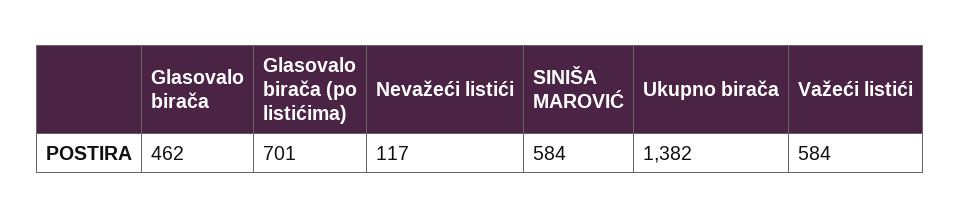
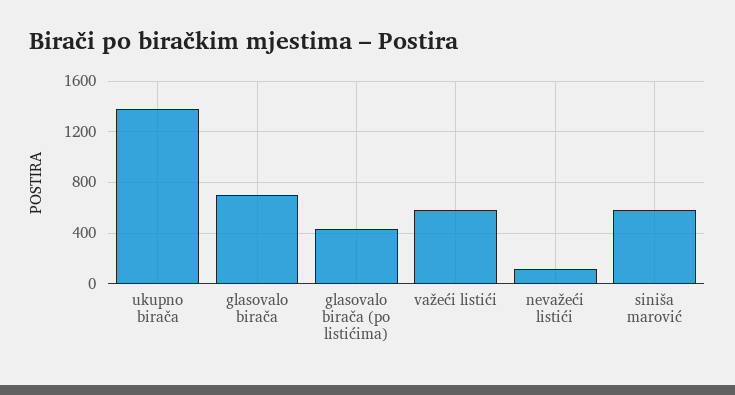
  {
-   "Glasovalo birača": 462,
+   "Glasovalo birača": 700,
-   "Glasovalo birača (po listićima)": 701,
+   "Glasovalo birača (po listićima)": 450,
    "Nevažeći listići": 117,
    "SINIŠA MAROVIĆ": 584,
    "Ukupno birača": 1382,
    "Važeći listići": 584
  }

